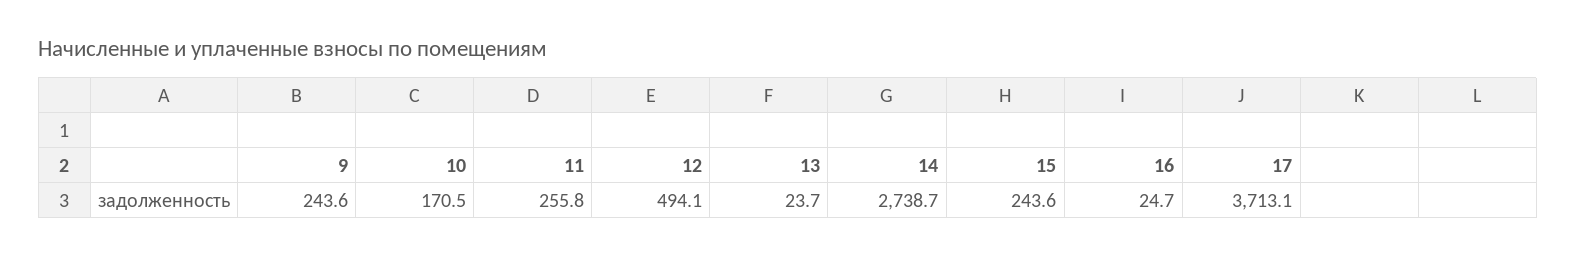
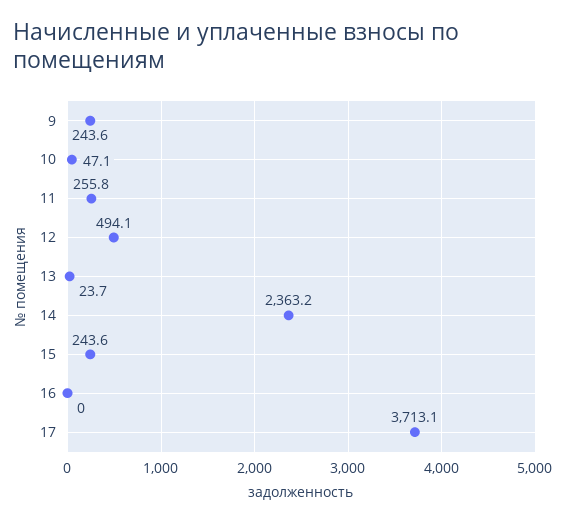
  {
    "9": 243.6,
-   "10": 170.5,
+   "10": 47.1,
    "11": 255.8,
    "12": 494.1,
    "13": 23.7,
-   "14": 2738.7,
+   "14": 2363.2,
    "15": 243.6,
-   "16": 24.7,
+   "16": 0,
    "17": 3713.1
  }

